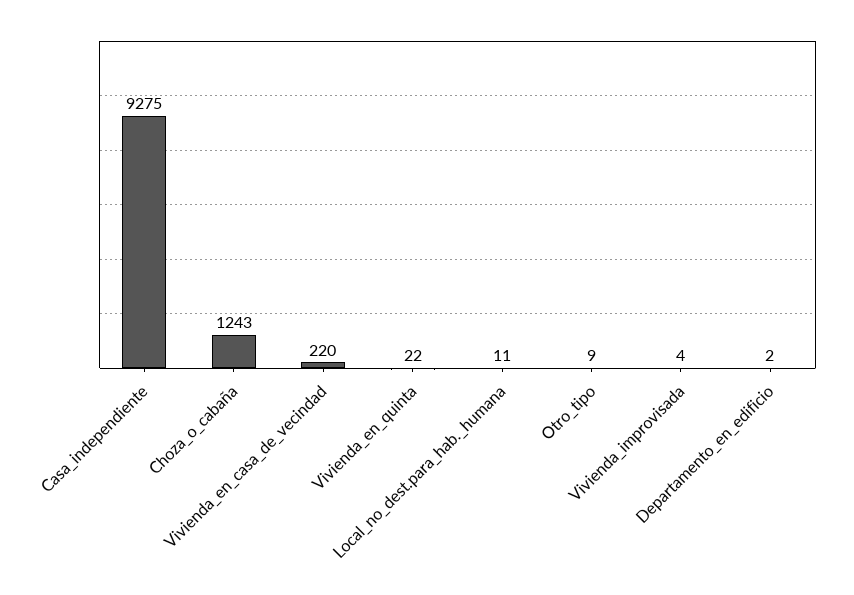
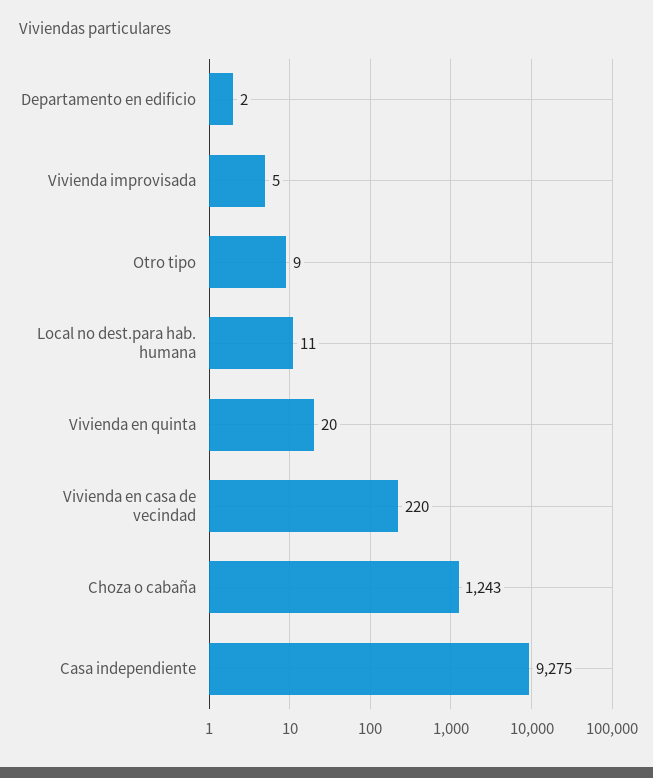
  {
    "Casa_independiente": 9275,
    "Choza_o_cabaña": 1243,
    "Vivienda_en_casa_de_vecindad": 220,
-   "Vivienda_en_quinta": 22,
+   "Vivienda_en_quinta": 20,
    "Local_no_dest.para_hab._humana": 11,
    "Otro_tipo": 9,
-   "Vivienda_improvisada": 4,
+   "Vivienda_improvisada": 5,
    "Departamento_en_edificio": 2
  }

